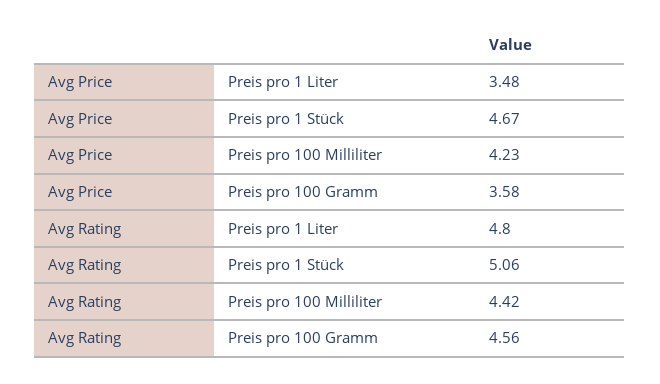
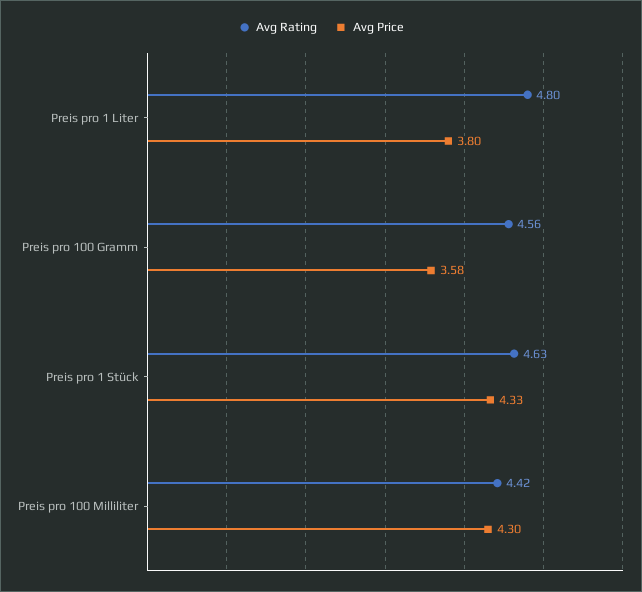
  {
    "Avg Price": {
-     "Preis pro 1 Liter": 3.48,
+     "Preis pro 1 Liter": 3.8,
-     "Preis pro 1 Stück": 4.67,
+     "Preis pro 1 Stück": 4.33,
-     "Preis pro 100 Milliliter": 4.23,
+     "Preis pro 100 Milliliter": 4.3,
      "Preis pro 100 Gramm": 3.58
    },
    "Avg Rating": {
      "Preis pro 1 Liter": 4.8,
-     "Preis pro 1 Stück": 5.06,
+     "Preis pro 1 Stück": 4.63,
      "Preis pro 100 Milliliter": 4.42,
      "Preis pro 100 Gramm": 4.56
    }
  }

